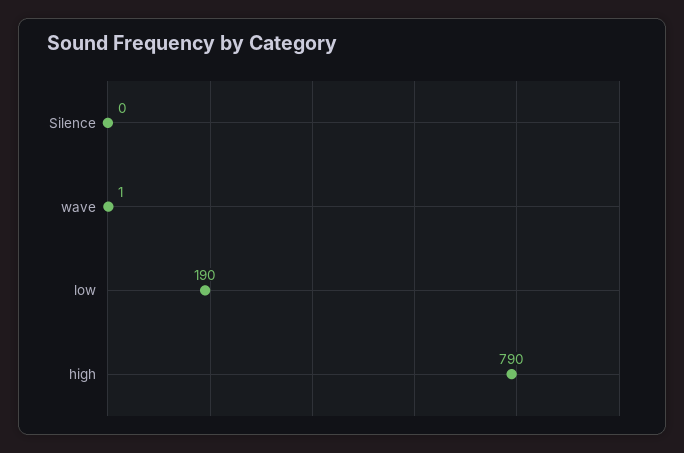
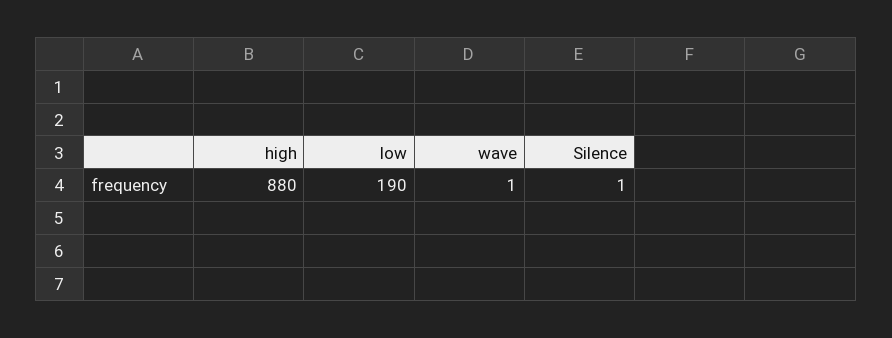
  {
-   "Silence": 0,
+   "Silence": 1,
    "wave": 1,
    "low": 190,
-   "high": 790
+   "high": 880
  }

